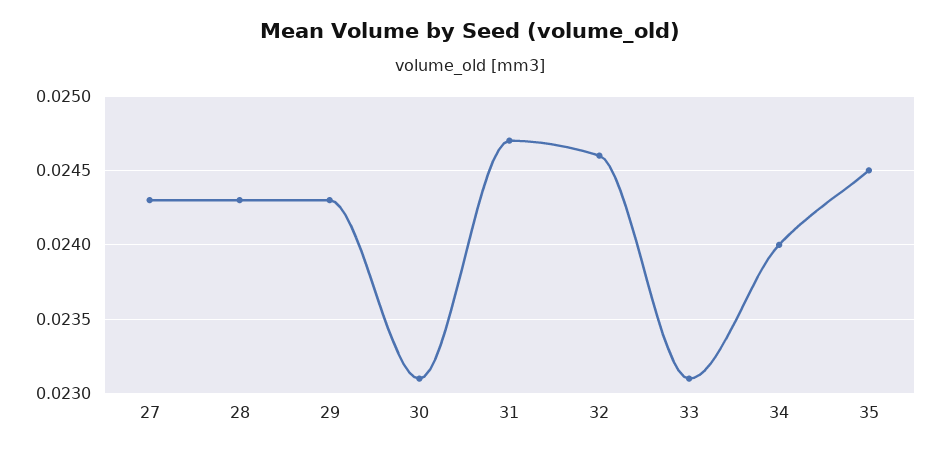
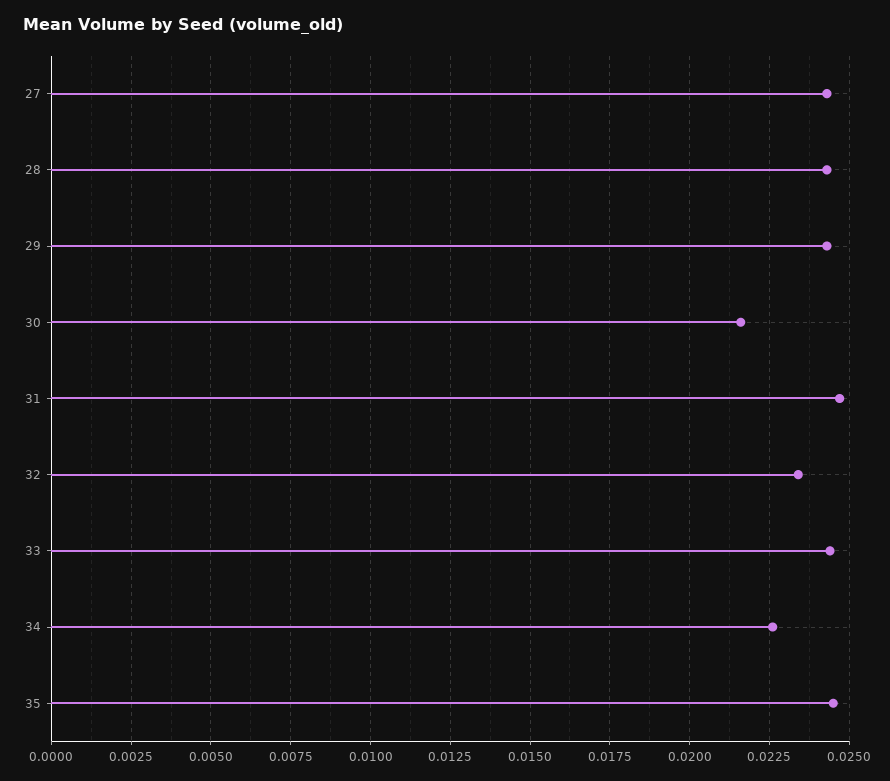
  {
    "27": 0.0243,
    "28": 0.0243,
    "29": 0.0243,
-   "30": 0.0231,
+   "30": 0.0215,
    "31": 0.0247,
-   "32": 0.0246,
+   "32": 0.0235,
-   "33": 0.0231,
+   "33": 0.0245,
-   "34": 0.024,
+   "34": 0.0225,
    "35": 0.0245
  }

